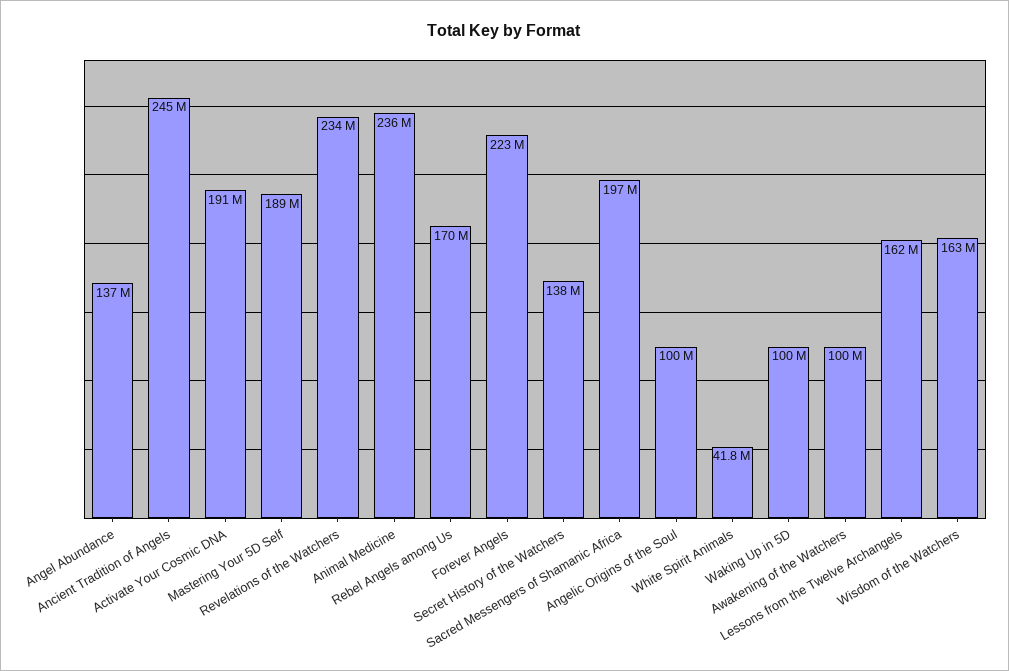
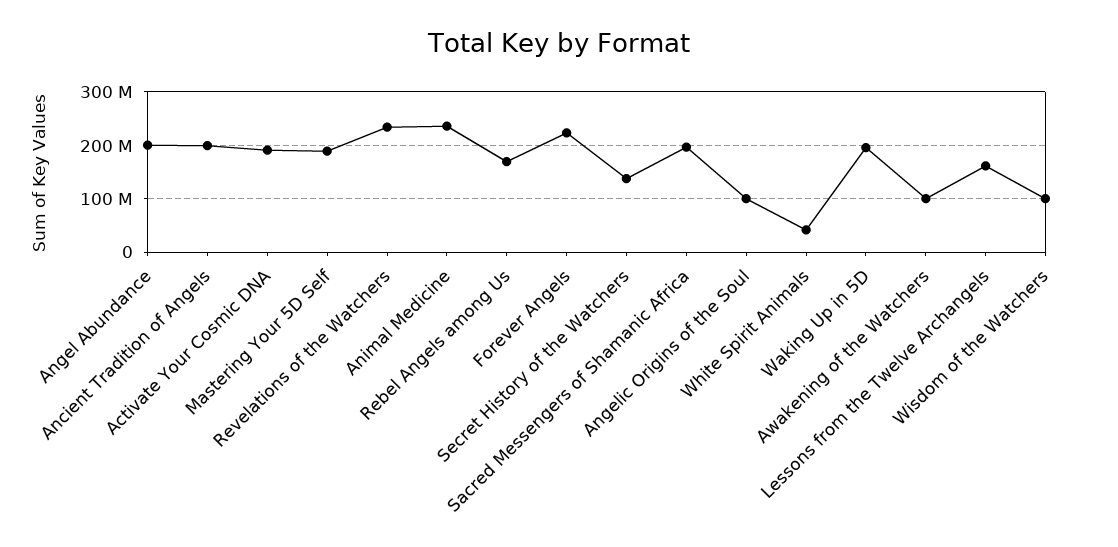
  {
-   "Angel Abundance": 137000000,
+   "Angel Abundance": 200000000,
-   "Ancient Tradition of Angels": 245000000,
+   "Ancient Tradition of Angels": 200000000,
    "Activate Your Cosmic DNA": 191000000,
    "Mastering Your 5D Self": 189000000,
    "Revelations of the Watchers": 234000000,
    "Animal Medicine": 236000000,
    "Rebel Angels among Us": 170000000,
    "Forever Angels": 223000000,
    "Secret History of the Watchers": 138000000,
    "Sacred Messengers of Shamanic Africa": 197000000,
    "Angelic Origins of the Soul": 100000000,
    "White Spirit Animals": 41800000,
-   "Waking Up in 5D": 100000000,
+   "Waking Up in 5D": 200000000,
    "Awakening of the Watchers": 100000000,
    "Lessons from the Twelve Archangels": 162000000,
-   "Wisdom of the Watchers": 163000000
+   "Wisdom of the Watchers": 100000000
  }

